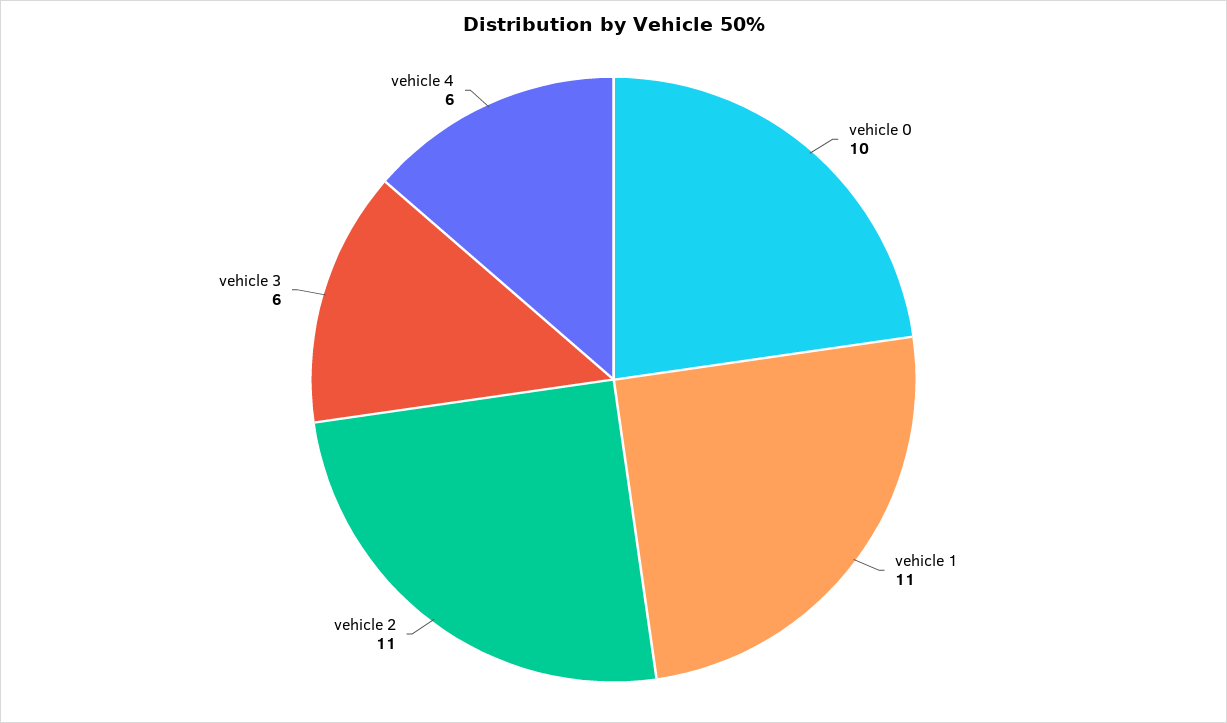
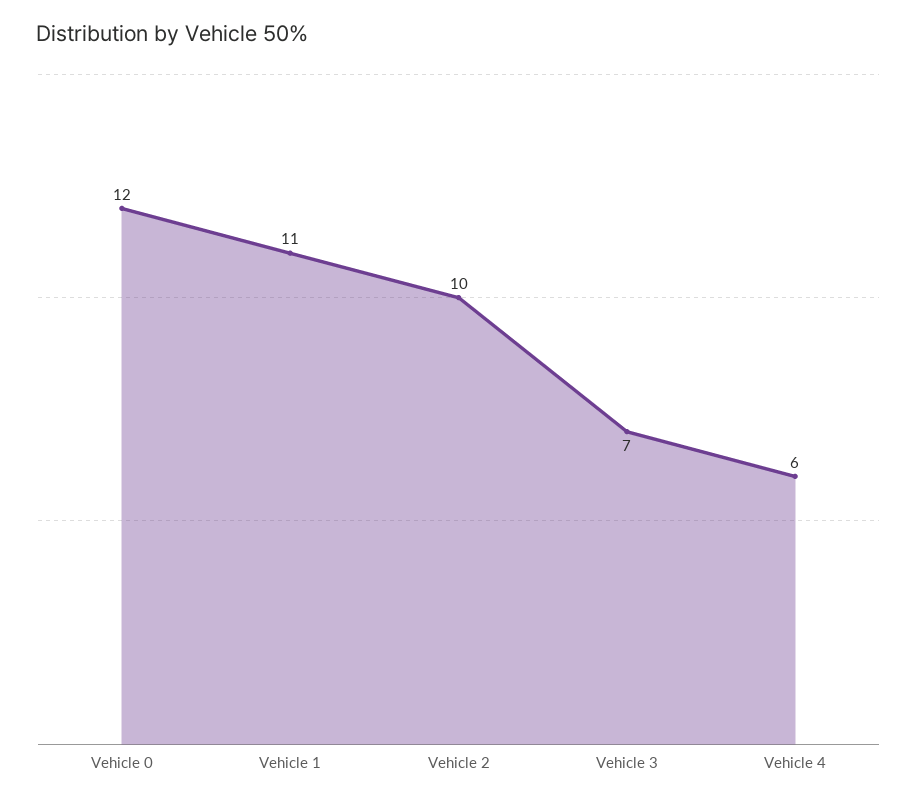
  {
-   "vehicle 0": 10,
+   "vehicle 0": 12,
    "vehicle 1": 11,
-   "vehicle 2": 11,
+   "vehicle 2": 10,
-   "vehicle 3": 6,
+   "vehicle 3": 7,
    "vehicle 4": 6
  }

